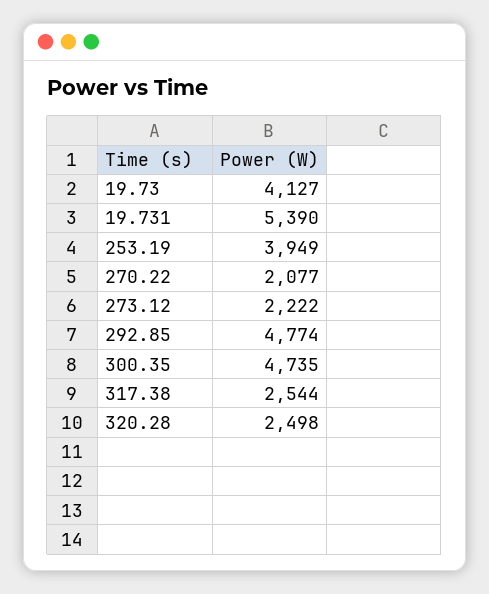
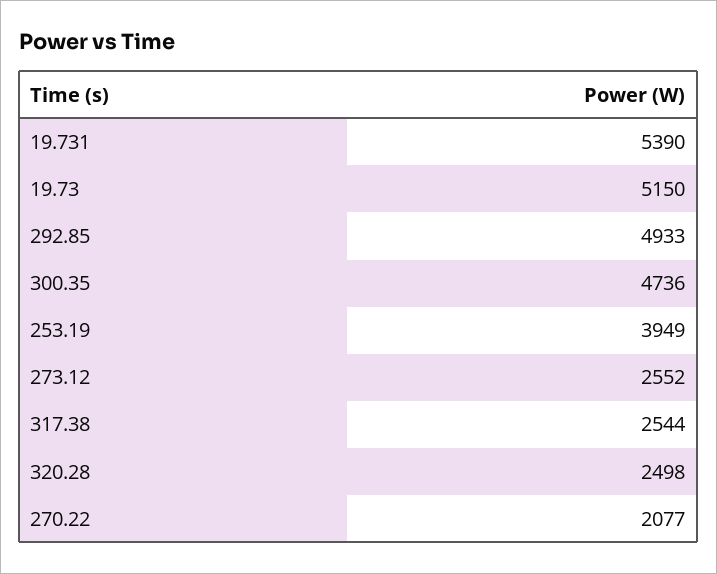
  {
-   "19.73": 4127,
+   "19.73": 5150,
    "19.731": 5390,
    "253.19": 3949,
    "270.22": 2077,
-   "273.12": 2222,
+   "273.12": 2552,
-   "292.85": 4774,
+   "292.85": 4933,
-   "300.35": 4735,
+   "300.35": 4736,
    "317.38": 2544,
    "320.28": 2498
  }

